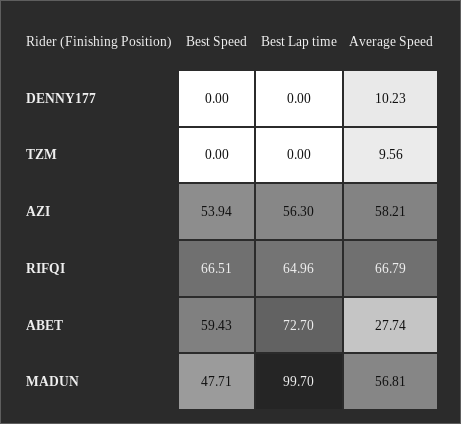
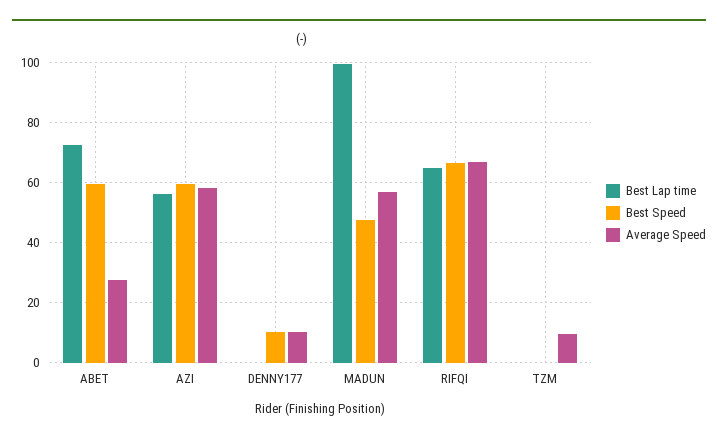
  {
    "Best Speed": {
-     "DENNY177": 0,
+     "DENNY177": 10,
      "TZM": 0,
-     "AZI": 53.94,
+     "AZI": 60,
      "RIFQI": 66.51,
      "ABET": 59.43,
      "MADUN": 47.71
    },
    "Best Lap time": {
      "DENNY177": 0,
      "TZM": 0,
      "AZI": 56.3,
      "RIFQI": 64.96,
      "ABET": 72.7,
      "MADUN": 99.7
    },
    "Average Speed": {
      "DENNY177": 10.23,
      "TZM": 9.56,
      "AZI": 58.21,
      "RIFQI": 66.79,
      "ABET": 27.74,
      "MADUN": 56.81
    }
  }

